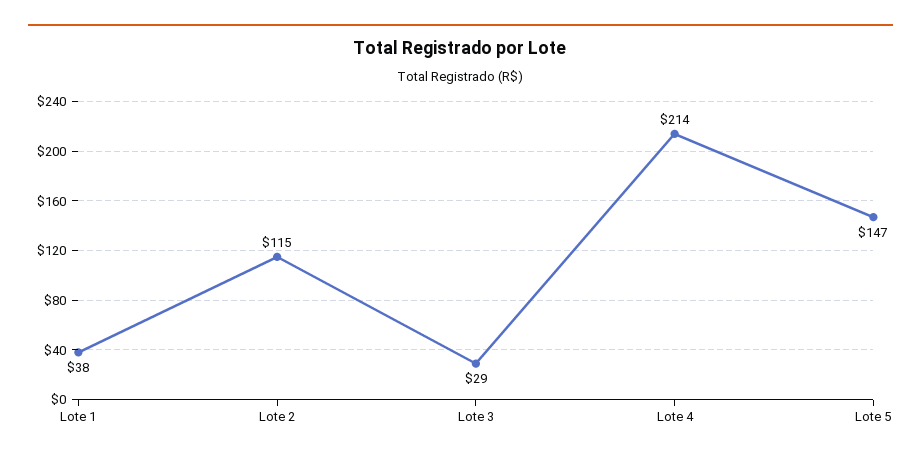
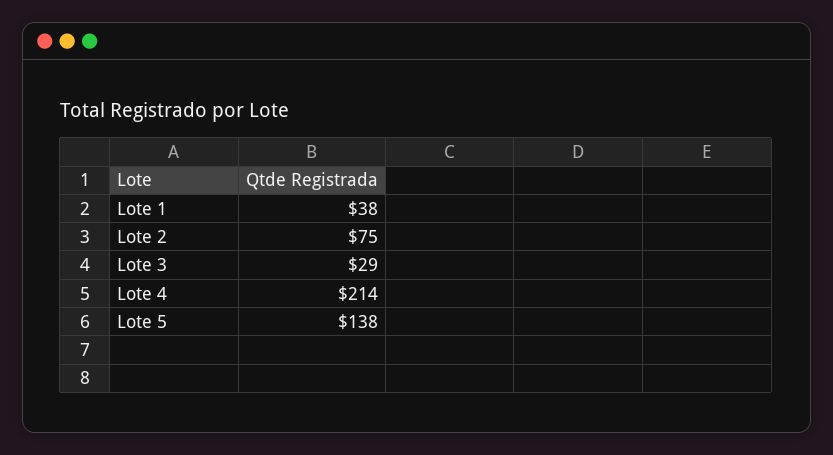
  {
    "Lote 1": 38,
-   "Lote 2": 115,
+   "Lote 2": 75,
    "Lote 3": 29,
    "Lote 4": 214,
-   "Lote 5": 147
+   "Lote 5": 138
  }

